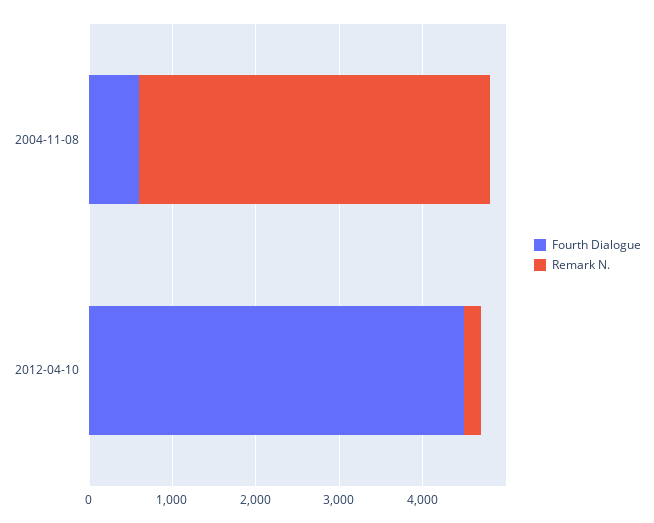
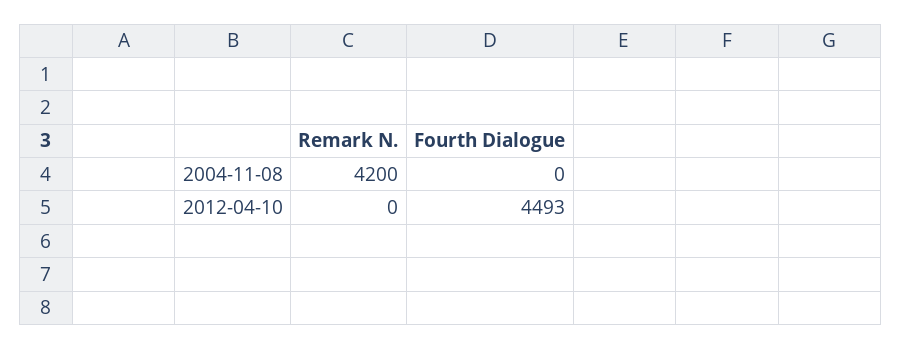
  {
    "Fourth Dialogue": {
-     "2004-11-08": 600,
+     "2004-11-08": 0,
      "2012-04-10": 4493
    },
    "Remark N.": {
      "2004-11-08": 4200,
-     "2012-04-10": 200
+     "2012-04-10": 0
    }
  }

